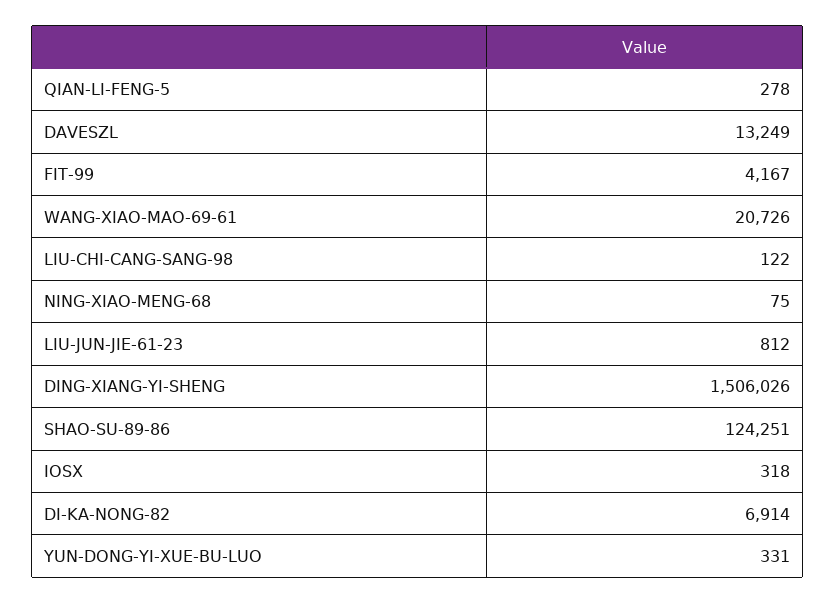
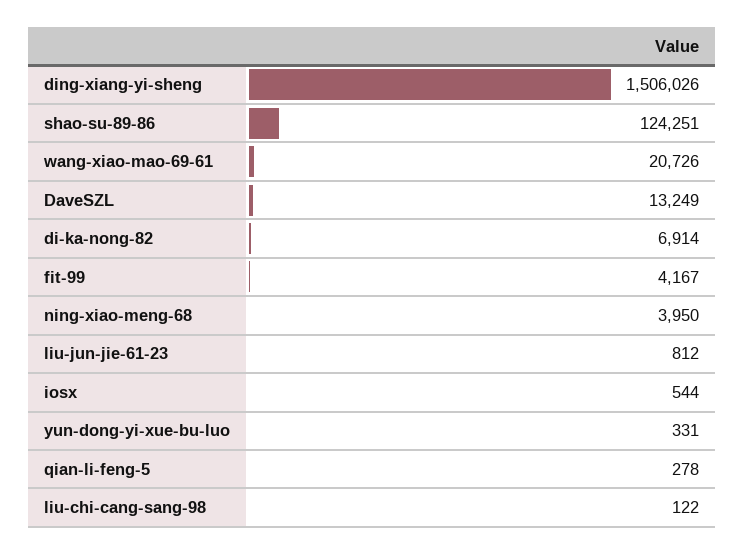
  {
    "QIAN-LI-FENG-5": 278,
    "DAVESZL": 13249,
    "FIT-99": 4167,
    "WANG-XIAO-MAO-69-61": 20726,
    "LIU-CHI-CANG-SANG-98": 122,
-   "NING-XIAO-MENG-68": 75,
+   "NING-XIAO-MENG-68": 3950,
    "LIU-JUN-JIE-61-23": 812,
    "DING-XIANG-YI-SHENG": 1506026,
    "SHAO-SU-89-86": 124251,
-   "IOSX": 318,
+   "IOSX": 544,
    "DI-KA-NONG-82": 6914,
    "YUN-DONG-YI-XUE-BU-LUO": 331
  }

